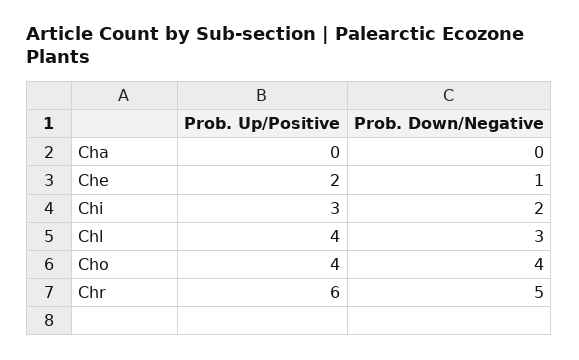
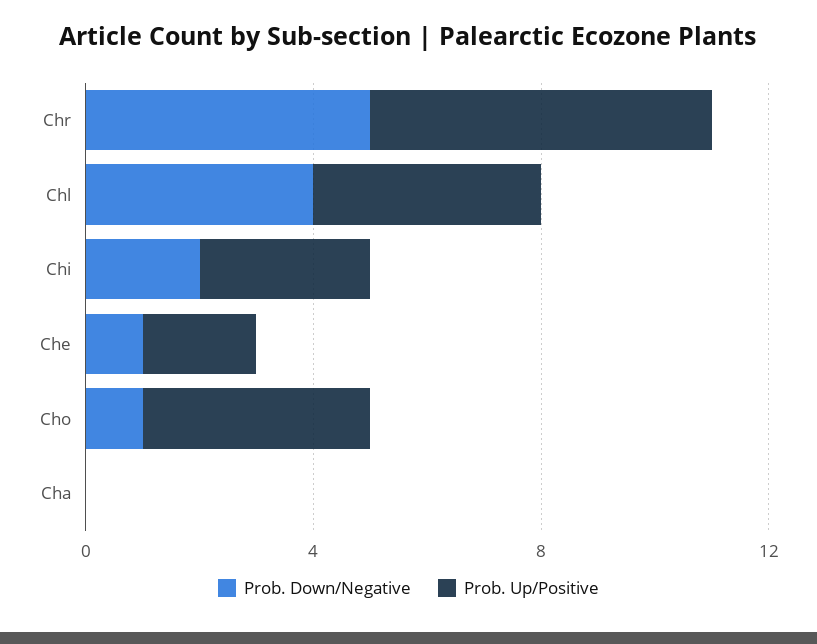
  {
    "Prob. Up/Positive": {
      "Cha": 0,
      "Che": 2,
      "Chi": 3,
      "Chl": 4,
      "Cho": 4,
      "Chr": 6
    },
    "Prob. Down/Negative": {
      "Cha": 0,
      "Che": 1,
      "Chi": 2,
-     "Chl": 3,
+     "Chl": 4,
-     "Cho": 4,
+     "Cho": 1,
      "Chr": 5
    }
  }

